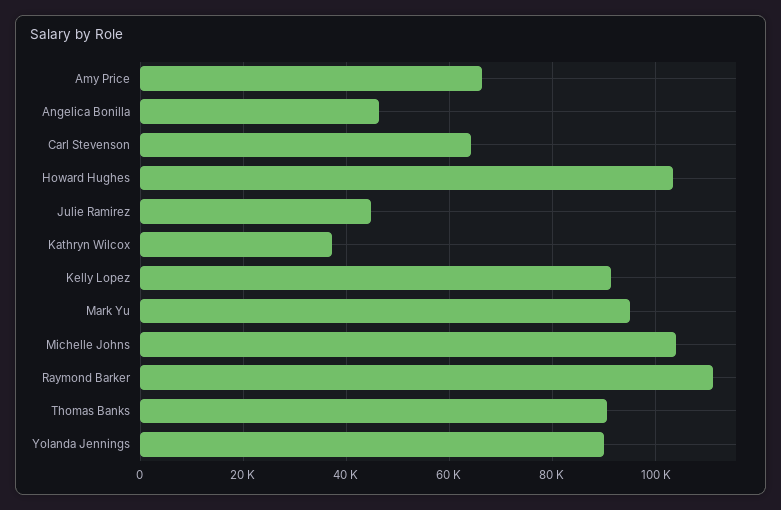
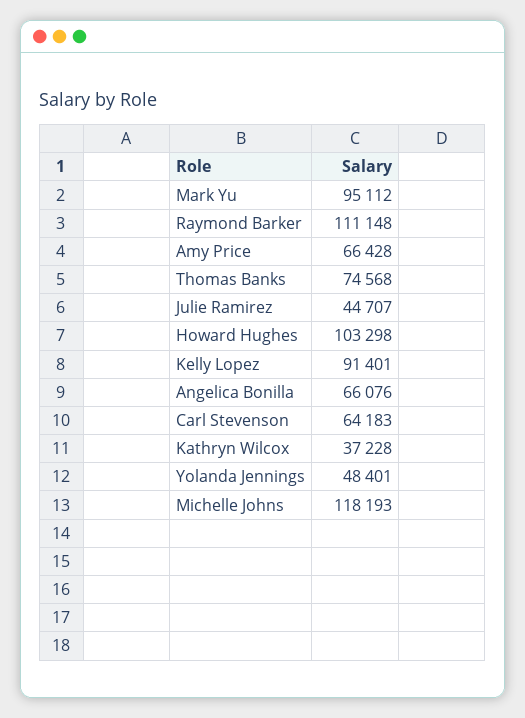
  {
    "Amy Price": 66428,
-   "Angelica Bonilla": 46000,
+   "Angelica Bonilla": 66076,
    "Carl Stevenson": 64183,
    "Howard Hughes": 103298,
    "Julie Ramirez": 44707,
    "Kathryn Wilcox": 37228,
    "Kelly Lopez": 91401,
    "Mark Yu": 95112,
-   "Michelle Johns": 104000,
+   "Michelle Johns": 118193,
    "Raymond Barker": 111148,
-   "Thomas Banks": 90000,
+   "Thomas Banks": 74568,
-   "Yolanda Jennings": 90000
+   "Yolanda Jennings": 48401
  }

